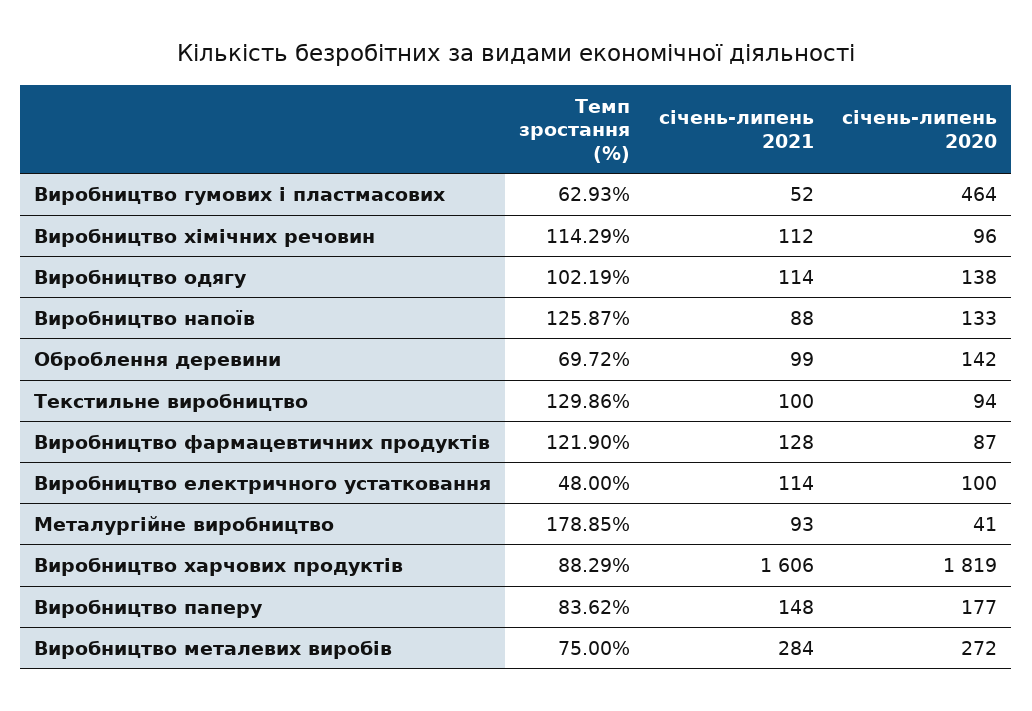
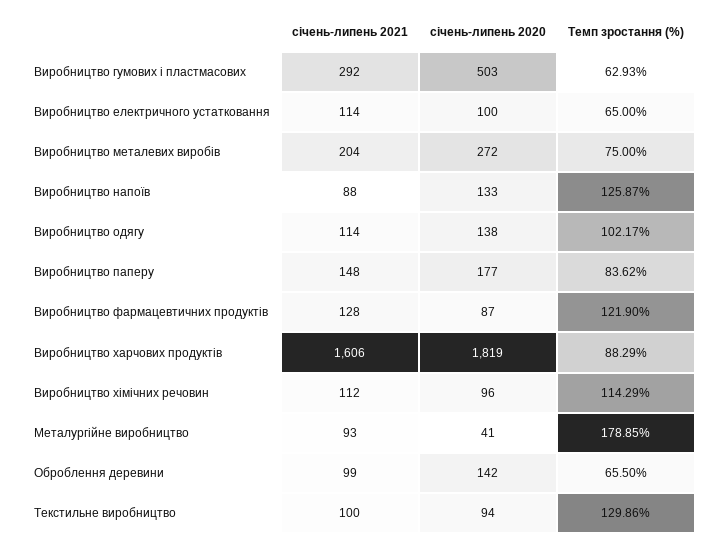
  {
    "Темп зростання (%)": {
      "Виробництво гумових і пластмасових": 62.93,
      "Виробництво хімічних речовин": 114.29,
-     "Виробництво одягу": 102.19,
+     "Виробництво одягу": 102.17,
      "Виробництво напоїв": 125.87,
-     "Оброблення деревини": 69.72,
+     "Оброблення деревини": 65.5,
      "Текстильне виробництво": 129.86,
      "Виробництво фармацевтичних продуктів": 121.9,
-     "Виробництво електричного устатковання": 48,
+     "Виробництво електричного устатковання": 65,
      "Металургійне виробництво": 178.85,
      "Виробництво харчових продуктів": 88.29,
      "Виробництво паперу": 83.62,
      "Виробництво металевих виробів": 75
    },
    "січень-липень 2021": {
-     "Виробництво гумових і пластмасових": 52,
+     "Виробництво гумових і пластмасових": 292,
      "Виробництво хімічних речовин": 112,
      "Виробництво одягу": 114,
      "Виробництво напоїв": 88,
      "Оброблення деревини": 99,
      "Текстильне виробництво": 100,
      "Виробництво фармацевтичних продуктів": 128,
      "Виробництво електричного устатковання": 114,
      "Металургійне виробництво": 93,
      "Виробництво харчових продуктів": 1606,
      "Виробництво паперу": 148,
-     "Виробництво металевих виробів": 284
+     "Виробництво металевих виробів": 204
    },
    "січень-липень 2020": {
-     "Виробництво гумових і пластмасових": 464,
+     "Виробництво гумових і пластмасових": 503,
      "Виробництво хімічних речовин": 96,
      "Виробництво одягу": 138,
      "Виробництво напоїв": 133,
      "Оброблення деревини": 142,
      "Текстильне виробництво": 94,
      "Виробництво фармацевтичних продуктів": 87,
      "Виробництво електричного устатковання": 100,
      "Металургійне виробництво": 41,
      "Виробництво харчових продуктів": 1819,
      "Виробництво паперу": 177,
      "Виробництво металевих виробів": 272
    }
  }

